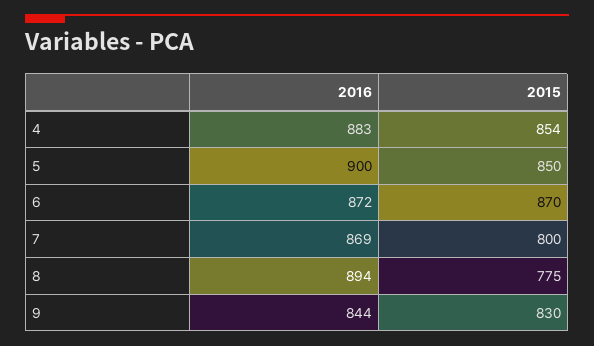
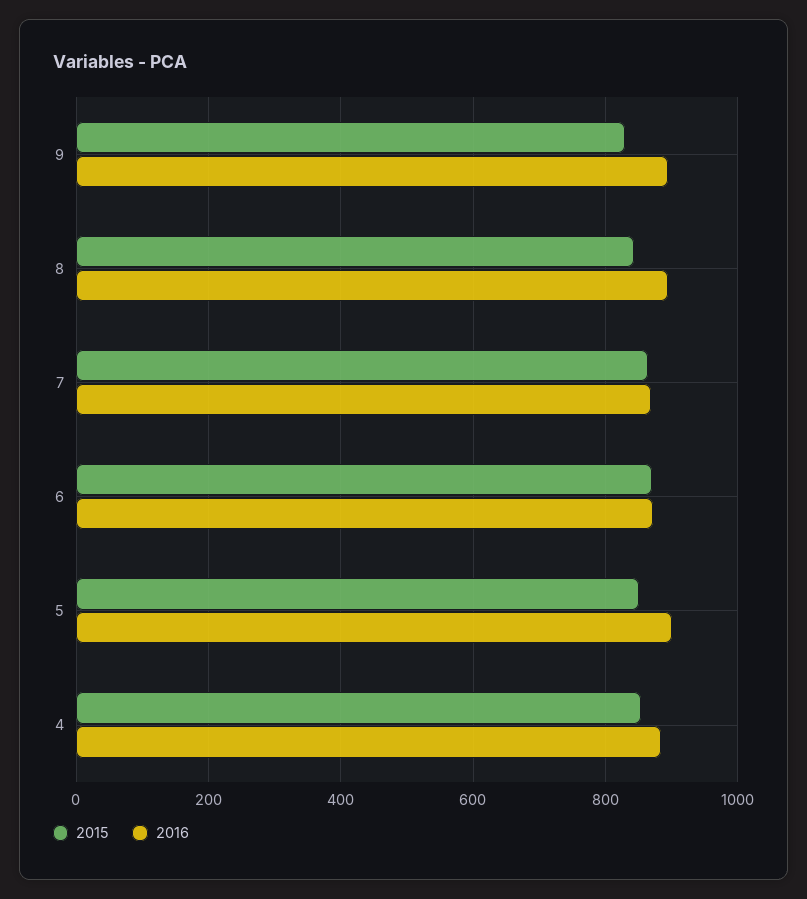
  {
    "2016": {
      "4": 883,
      "5": 900,
      "6": 872,
      "7": 869,
      "8": 894,
-     "9": 844
+     "9": 900
    },
    "2015": {
      "4": 854,
      "5": 850,
      "6": 870,
-     "7": 800,
+     "7": 860,
-     "8": 775,
+     "8": 840,
      "9": 830
    }
  }

